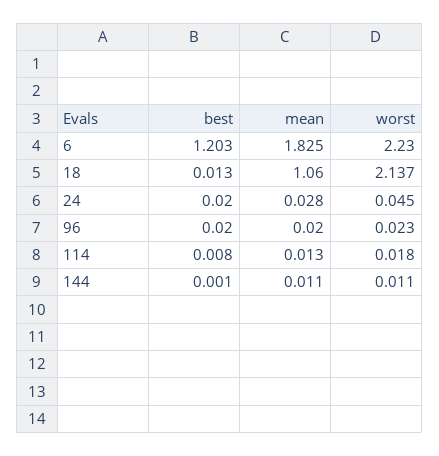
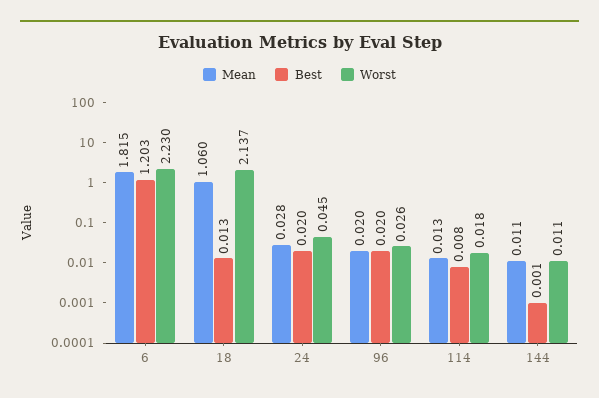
  {
    "best": {
      "6": 1.203,
      "18": 0.013,
      "24": 0.02,
      "96": 0.02,
      "114": 0.008,
      "144": 0.001
    },
    "mean": {
-     "6": 1.825,
+     "6": 1.815,
      "18": 1.06,
      "24": 0.028,
      "96": 0.02,
      "114": 0.013,
      "144": 0.011
    },
    "worst": {
      "6": 2.23,
      "18": 2.137,
      "24": 0.045,
-     "96": 0.023,
+     "96": 0.026,
      "114": 0.018,
      "144": 0.011
    }
  }

